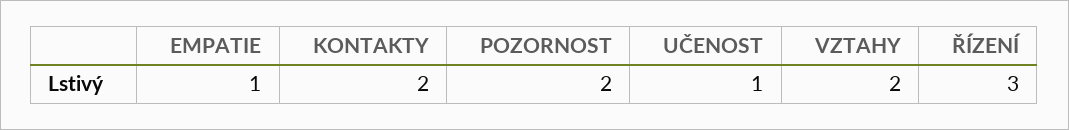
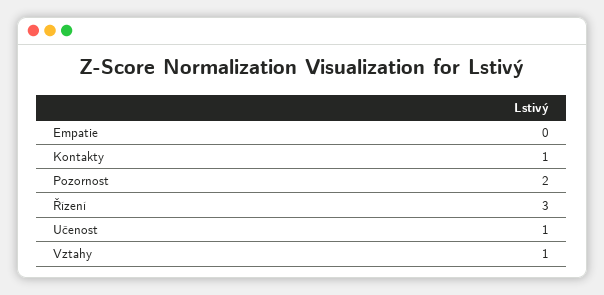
  {
-   "EMPATIE": 1,
+   "EMPATIE": 0,
-   "KONTAKTY": 2,
+   "KONTAKTY": 1,
    "POZORNOST": 2,
    "UČENOST": 1,
-   "VZTAHY": 2,
+   "VZTAHY": 1,
    "ŘÍZENÍ": 3
  }

